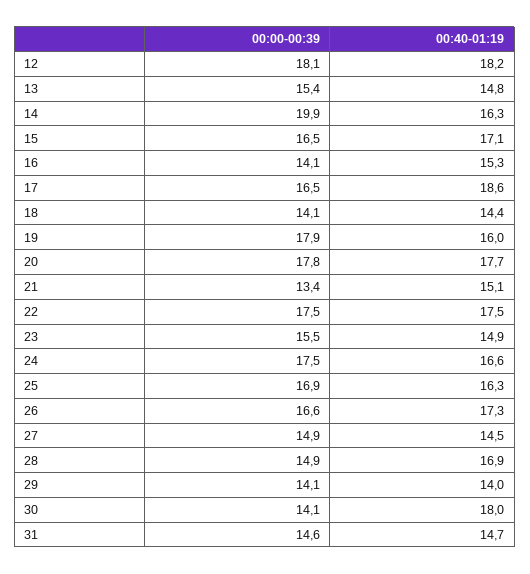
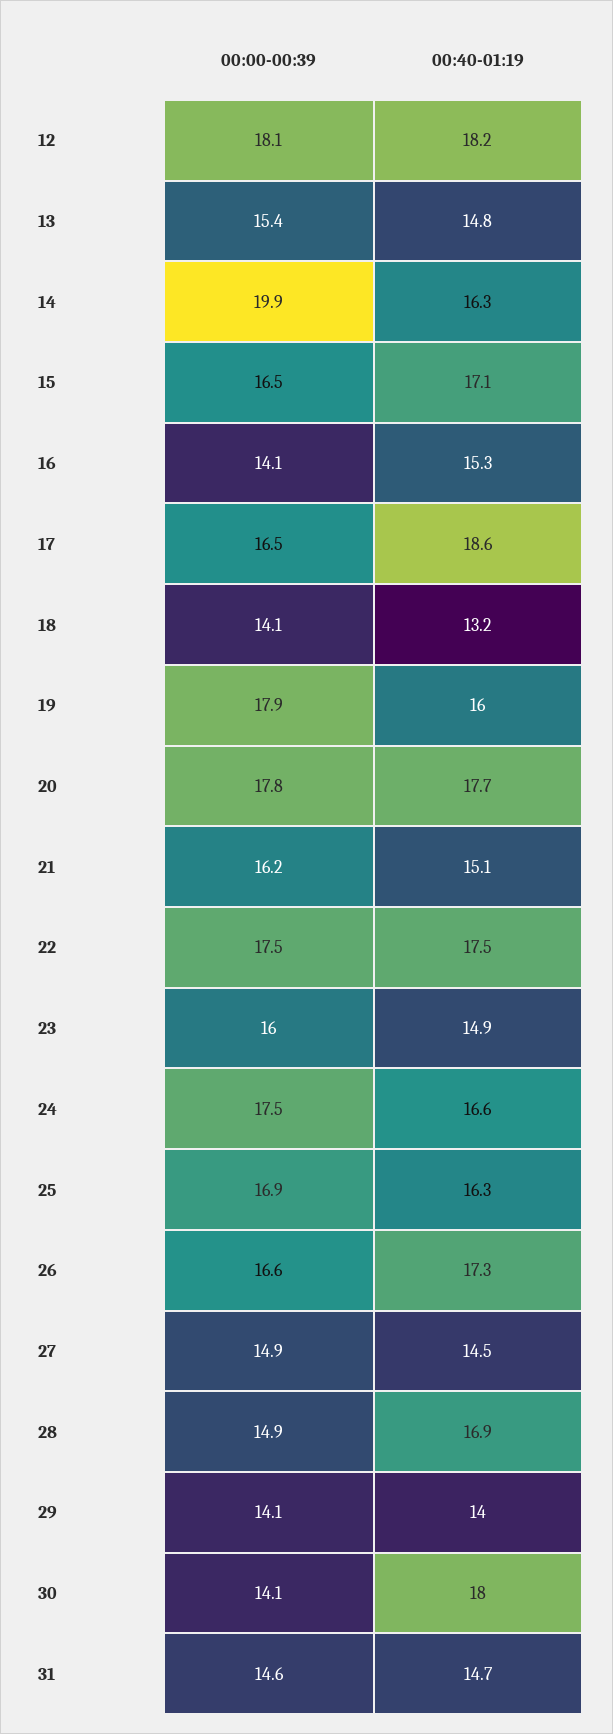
  {
    "00:00-00:39": {
      "12": 18.1,
      "13": 15.4,
      "14": 19.9,
      "15": 16.5,
      "16": 14.1,
      "17": 16.5,
      "18": 14.1,
      "19": 17.9,
      "20": 17.8,
-     "21": 13.4,
+     "21": 16.2,
      "22": 17.5,
-     "23": 15.5,
+     "23": 16,
      "24": 17.5,
      "25": 16.9,
      "26": 16.6,
      "27": 14.9,
      "28": 14.9,
      "29": 14.1,
      "30": 14.1,
      "31": 14.6
    },
    "00:40-01:19": {
      "12": 18.2,
      "13": 14.8,
      "14": 16.3,
      "15": 17.1,
      "16": 15.3,
      "17": 18.6,
-     "18": 14.4,
+     "18": 13.2,
      "19": 16,
      "20": 17.7,
      "21": 15.1,
      "22": 17.5,
      "23": 14.9,
      "24": 16.6,
      "25": 16.3,
      "26": 17.3,
      "27": 14.5,
      "28": 16.9,
      "29": 14,
      "30": 18,
      "31": 14.7
    }
  }

